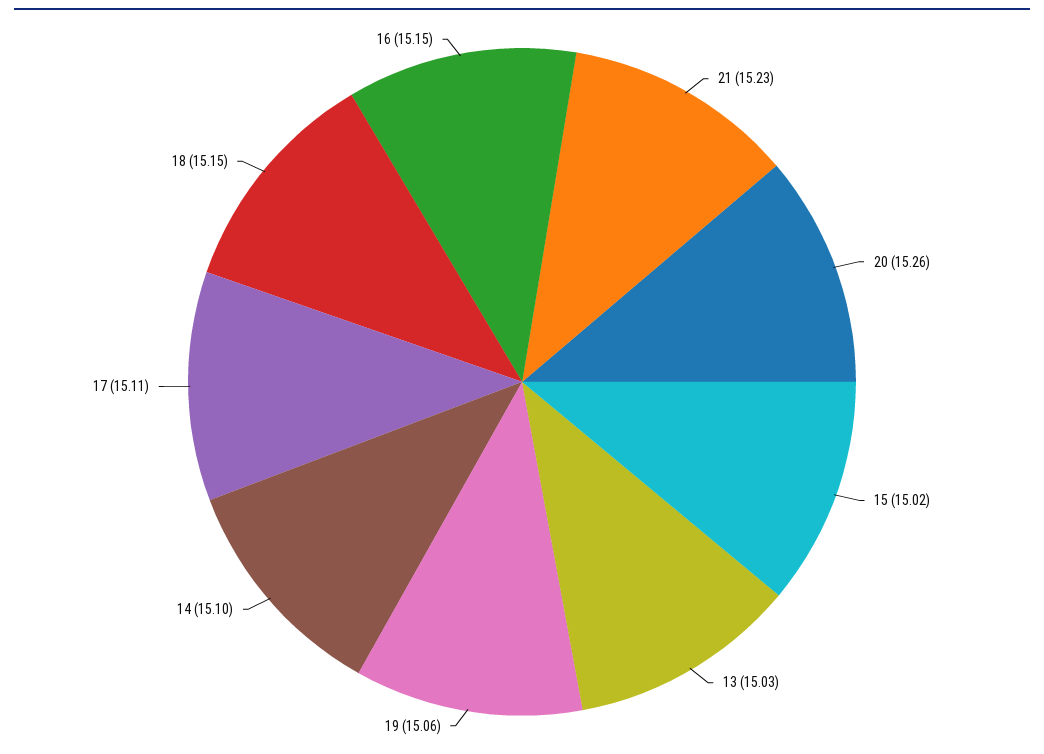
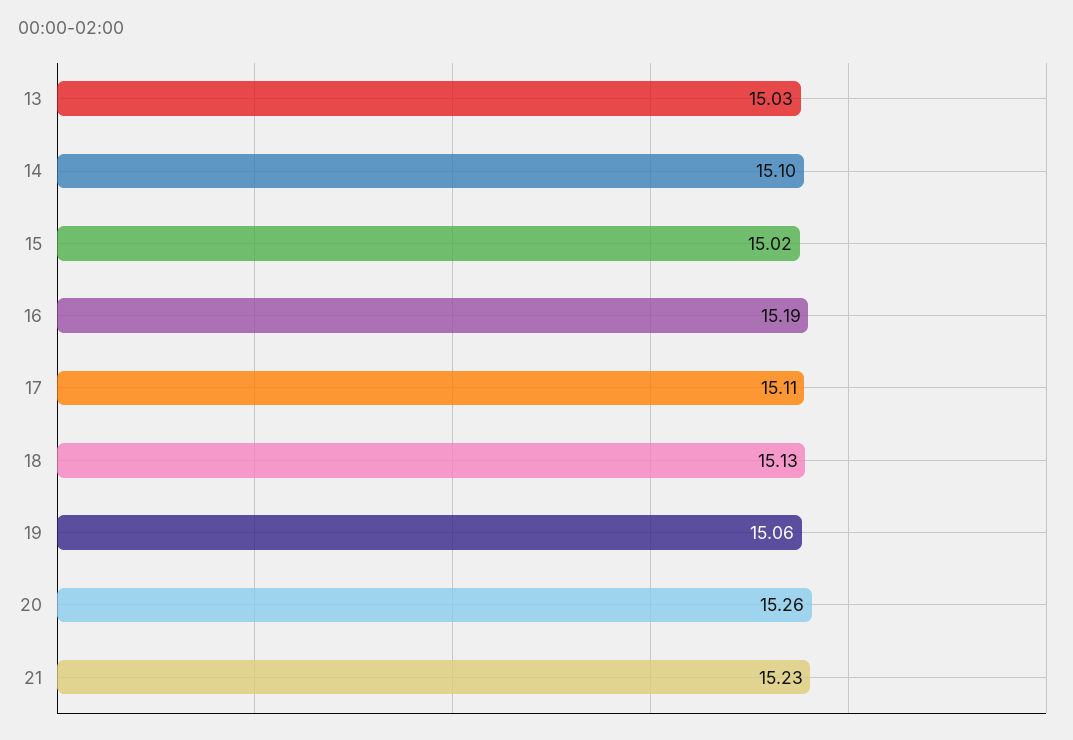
  {
    "21": 15.23,
    "20": 15.26,
    "15": 15.02,
    "13": 15.03,
    "19": 15.06,
    "14": 15.1,
    "17": 15.11,
-   "18": 15.15,
+   "18": 15.13,
-   "16": 15.15
+   "16": 15.19
  }

